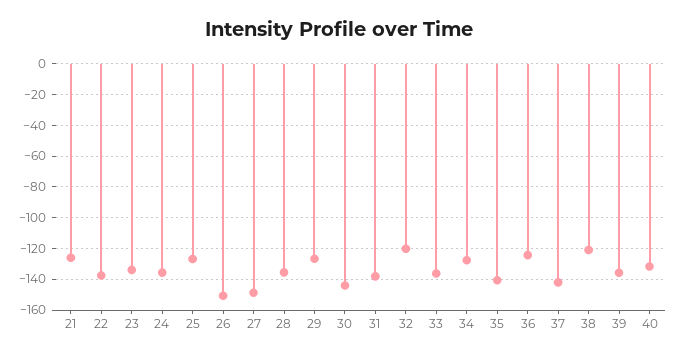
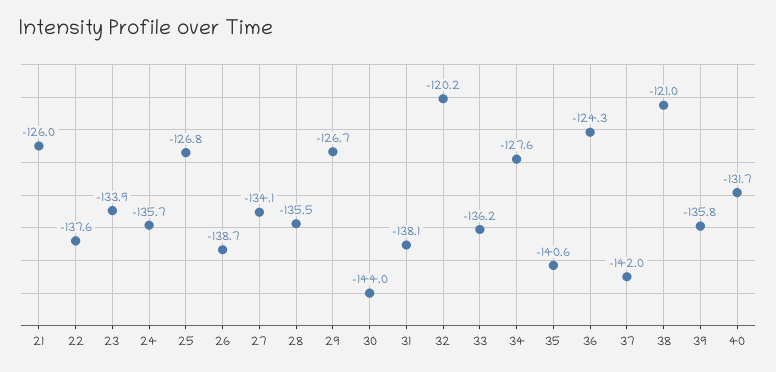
  {
    "21": -126,
    "22": -137.6,
    "23": -133.9,
    "24": -135.7,
    "25": -126.8,
-   "26": -150,
+   "26": -138.7,
-   "27": -150,
+   "27": -134.1,
    "28": -135.5,
    "29": -126.7,
    "30": -144,
    "31": -138.1,
    "32": -120.2,
    "33": -136.2,
    "34": -127.6,
    "35": -140.6,
    "36": -124.3,
    "37": -142,
    "38": -121,
    "39": -135.8,
    "40": -131.7
  }

